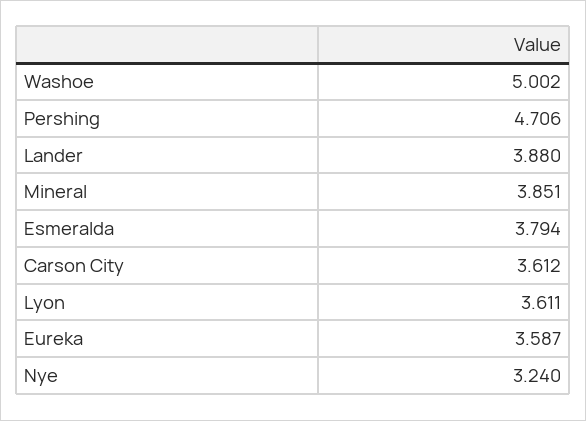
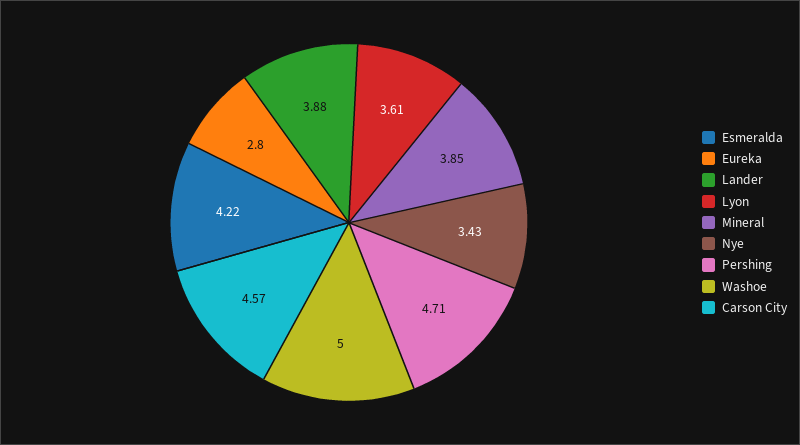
  {
    "Washoe": 5.002,
    "Pershing": 4.706,
    "Lander": 3.88,
    "Mineral": 3.851,
-   "Esmeralda": 3.794,
+   "Esmeralda": 4.22,
-   "Carson City": 3.612,
+   "Carson City": 4.57,
    "Lyon": 3.611,
-   "Eureka": 3.587,
+   "Eureka": 2.8,
-   "Nye": 3.24
+   "Nye": 3.43
  }

